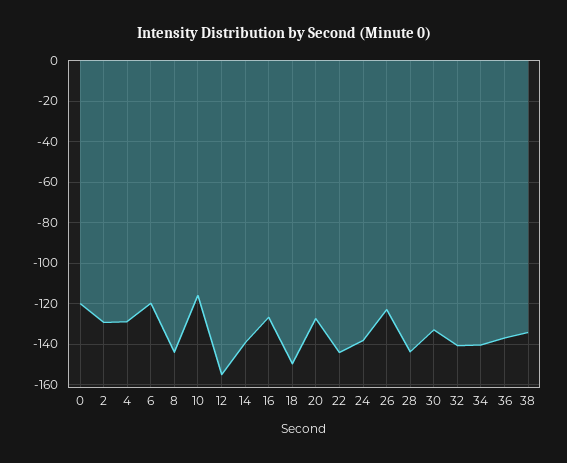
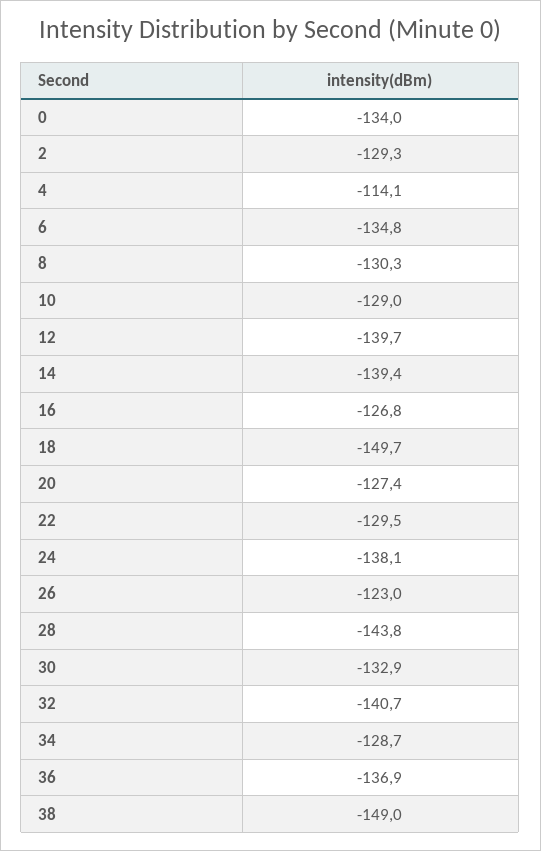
  {
-   "0": -120,
+   "0": -134,
    "2": -129.3,
-   "4": -130,
+   "4": -114.1,
-   "6": -120,
+   "6": -134.8,
-   "8": -145,
+   "8": -130.3,
-   "10": -115,
+   "10": -129,
-   "12": -155,
+   "12": -139.7,
    "14": -139.4,
    "16": -126.8,
    "18": -149.7,
    "20": -127.4,
-   "22": -145,
+   "22": -129.5,
    "24": -138.1,
    "26": -123,
    "28": -143.8,
    "30": -132.9,
    "32": -140.7,
-   "34": -140,
+   "34": -128.7,
    "36": -136.9,
-   "38": -135
+   "38": -149
  }

